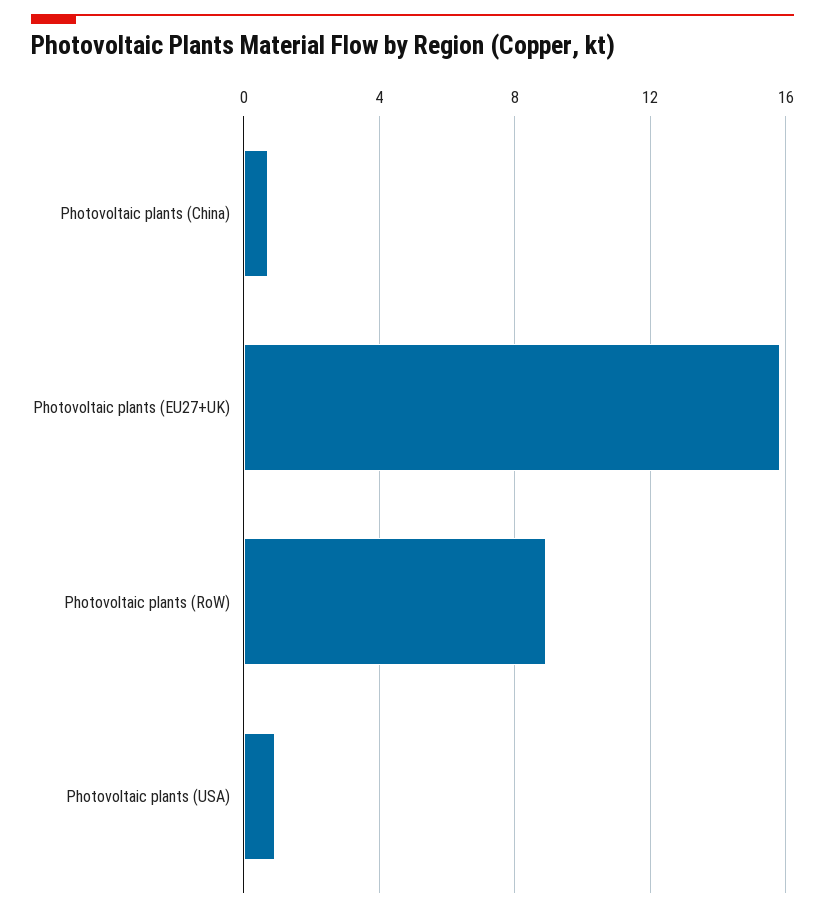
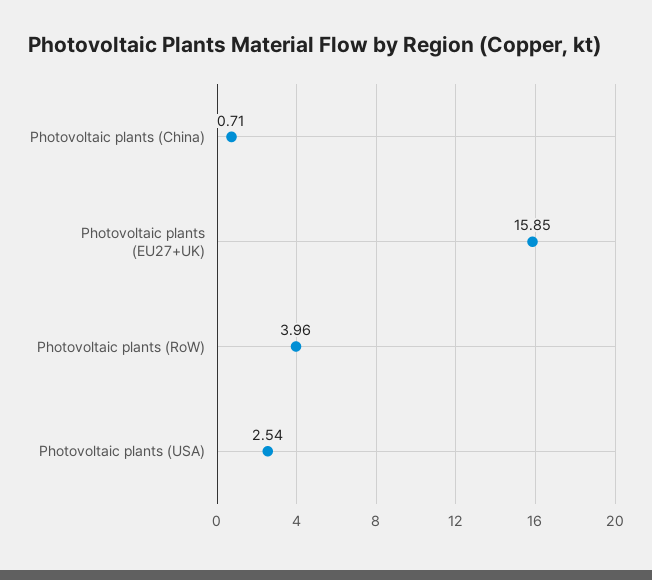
  {
    "Photovoltaic plants (China)": 0.71,
    "Photovoltaic plants (EU27+UK)": 15.85,
-   "Photovoltaic plants (RoW)": 9,
+   "Photovoltaic plants (RoW)": 3.96,
-   "Photovoltaic plants (USA)": 1
+   "Photovoltaic plants (USA)": 2.54
  }

